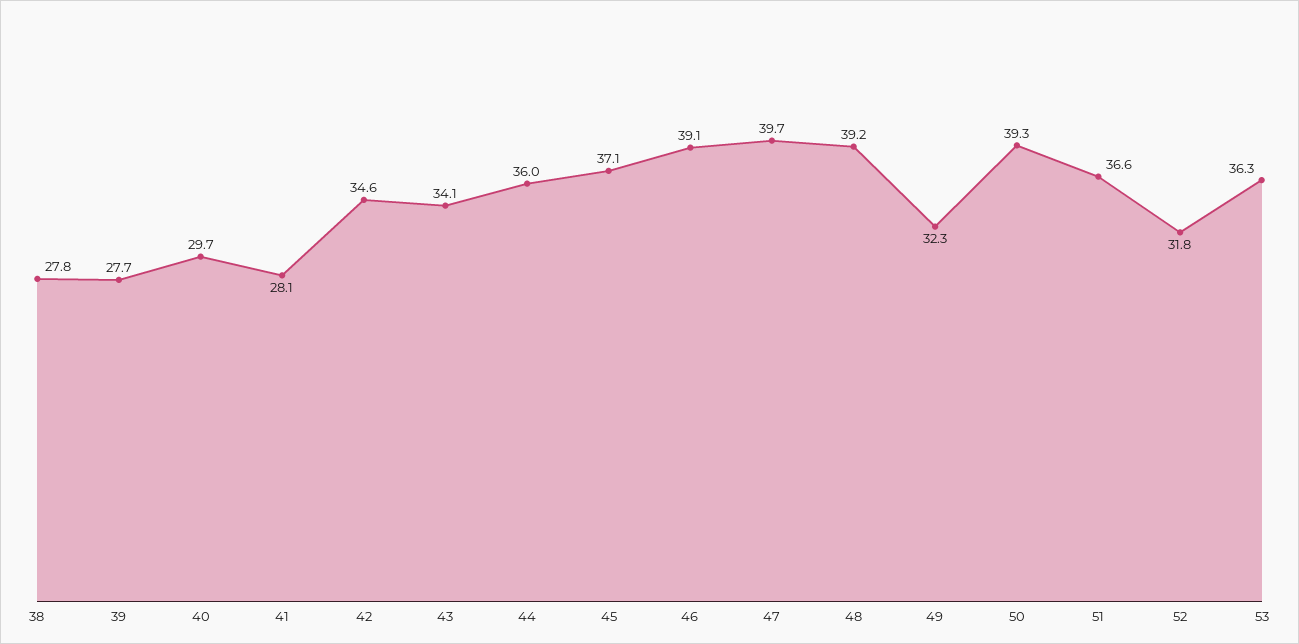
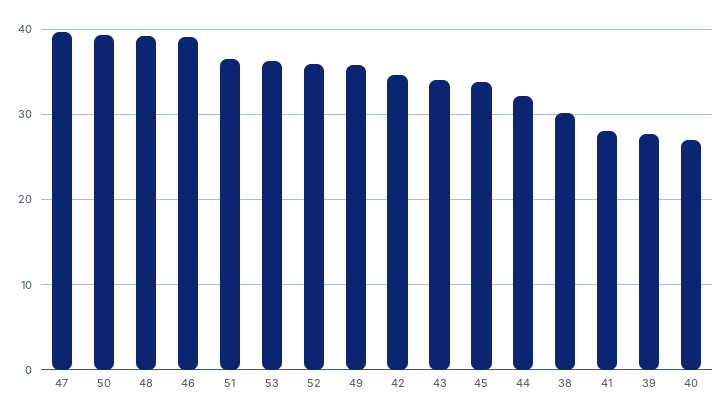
  {
-   "38": 27.8,
+   "38": 30,
    "39": 27.7,
-   "40": 29.7,
+   "40": 27,
    "41": 28.1,
    "42": 34.6,
    "43": 34.1,
-   "44": 36,
+   "44": 32,
-   "45": 37.1,
+   "45": 34,
    "46": 39.1,
    "47": 39.7,
    "48": 39.2,
-   "49": 32.3,
+   "49": 36,
    "50": 39.3,
    "51": 36.6,
-   "52": 31.8,
+   "52": 36,
    "53": 36.3
  }

